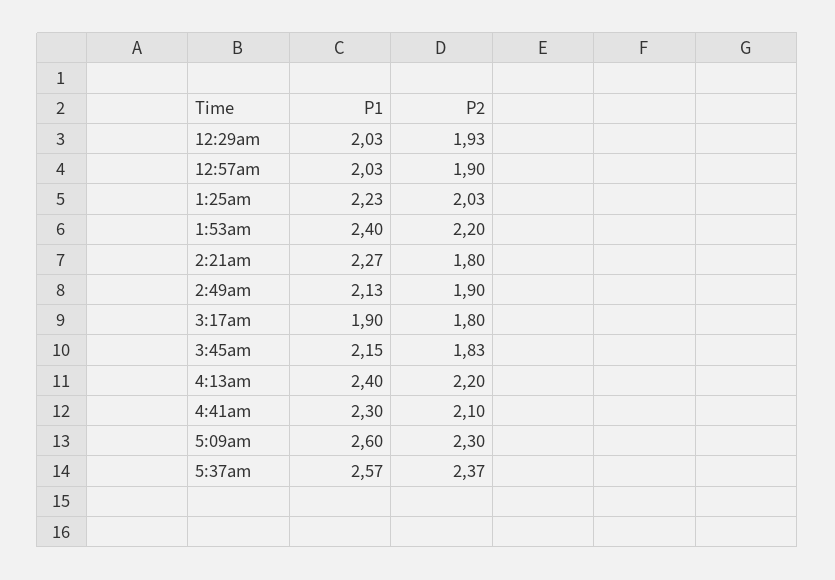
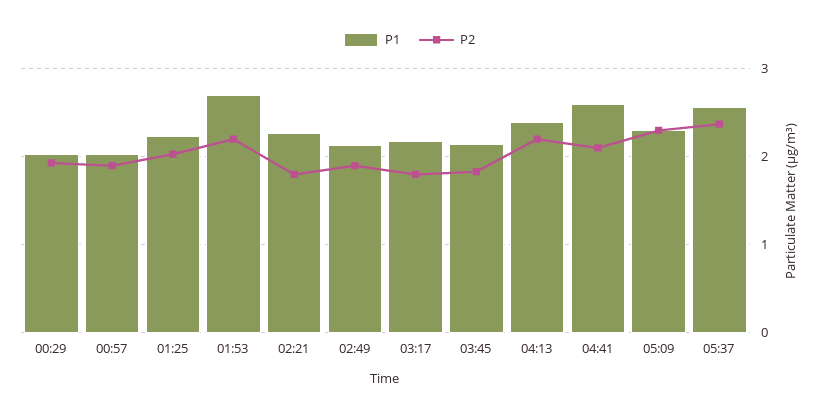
  {
    "P1": {
      "12:29am": 2.03,
      "12:57am": 2.03,
      "1:25am": 2.23,
-     "1:53am": 2.4,
+     "1:53am": 2.7,
      "2:21am": 2.27,
      "2:49am": 2.13,
-     "3:17am": 1.9,
+     "3:17am": 2.2,
      "3:45am": 2.15,
      "4:13am": 2.4,
-     "4:41am": 2.3,
+     "4:41am": 2.6,
-     "5:09am": 2.6,
+     "5:09am": 2.3,
      "5:37am": 2.57
    },
    "P2": {
      "12:29am": 1.93,
      "12:57am": 1.9,
      "1:25am": 2.03,
      "1:53am": 2.2,
      "2:21am": 1.8,
      "2:49am": 1.9,
      "3:17am": 1.8,
      "3:45am": 1.83,
      "4:13am": 2.2,
      "4:41am": 2.1,
      "5:09am": 2.3,
      "5:37am": 2.37
    }
  }

